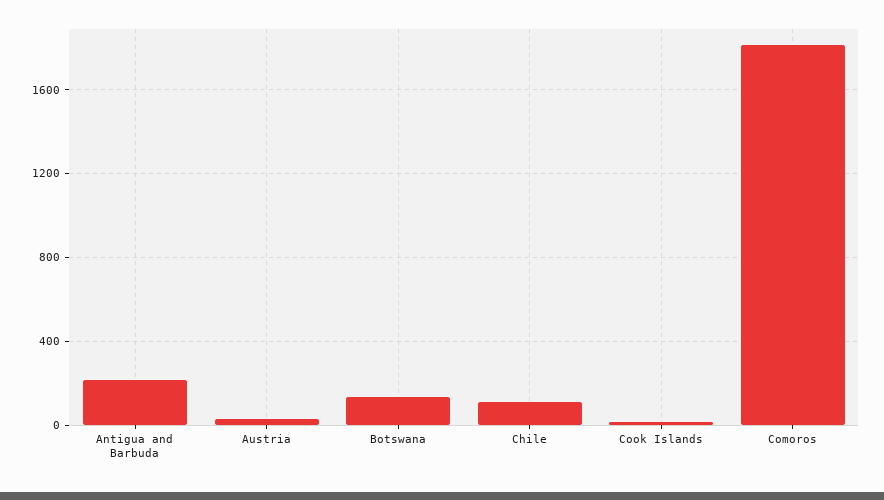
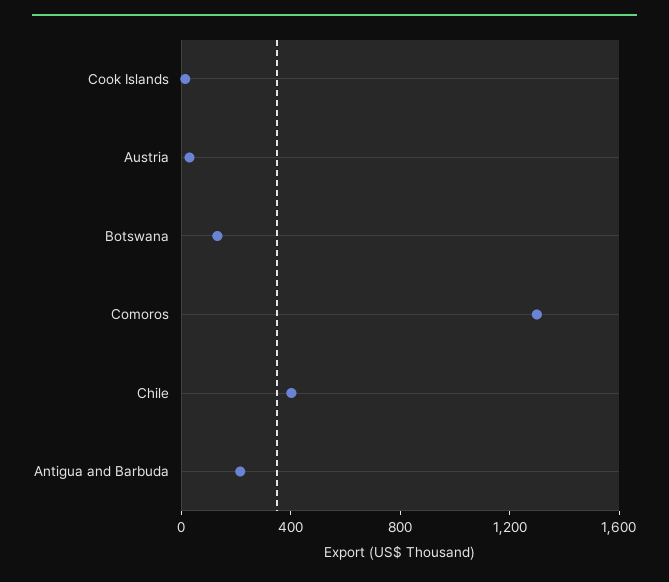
  {
    "Antigua and Barbuda": 200,
    "Austria": 50,
    "Botswana": 150,
-   "Chile": 100,
+   "Chile": 400,
    "Cook Islands": 0,
-   "Comoros": 1800
+   "Comoros": 1300
  }

